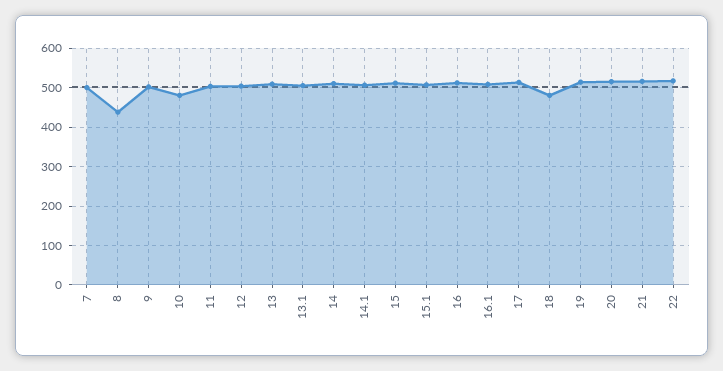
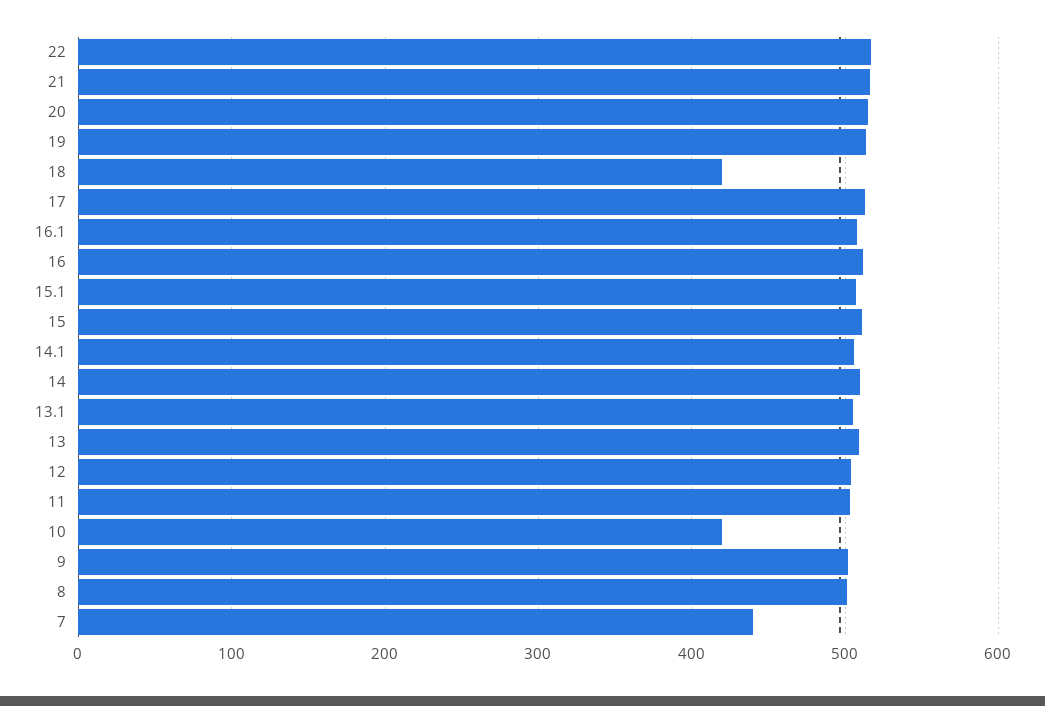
  {
-   "7": 500,
+   "7": 440,
-   "8": 440,
+   "8": 500,
    "9": 500,
-   "10": 480,
+   "10": 420,
    "11": 500,
    "12": 500,
    "13": 510,
    "13.1": 510,
    "14": 510,
    "14.1": 510,
    "15": 510,
    "15.1": 510,
    "16": 510,
    "16.1": 510,
    "17": 510,
-   "18": 480,
+   "18": 420,
    "19": 510,
    "20": 520,
    "21": 520,
    "22": 520
  }

